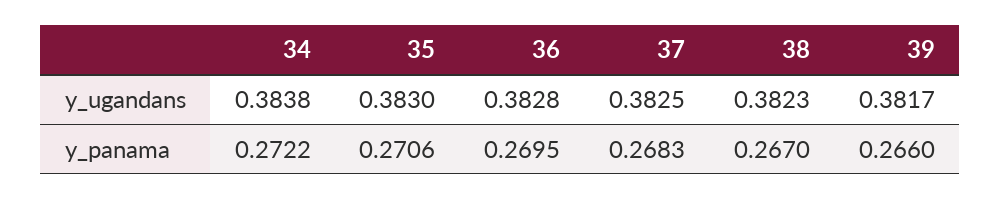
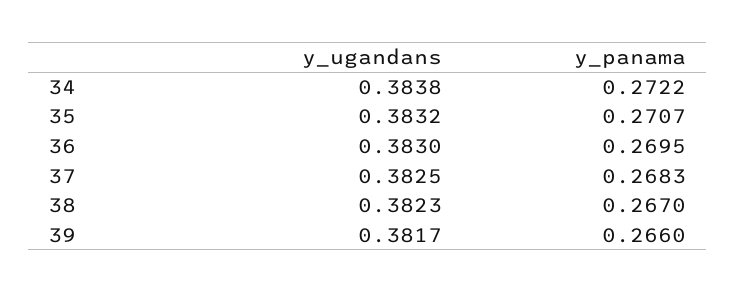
  {
    "34": {
      "y_ugandans": 0.3838,
      "y_panama": 0.2722
    },
    "35": {
-     "y_ugandans": 0.383,
+     "y_ugandans": 0.3832,
-     "y_panama": 0.2706
+     "y_panama": 0.2707
    },
    "36": {
-     "y_ugandans": 0.3828,
+     "y_ugandans": 0.383,
      "y_panama": 0.2695
    },
    "37": {
      "y_ugandans": 0.3825,
      "y_panama": 0.2683
    },
    "38": {
      "y_ugandans": 0.3823,
      "y_panama": 0.267
    },
    "39": {
      "y_ugandans": 0.3817,
      "y_panama": 0.266
    }
  }

